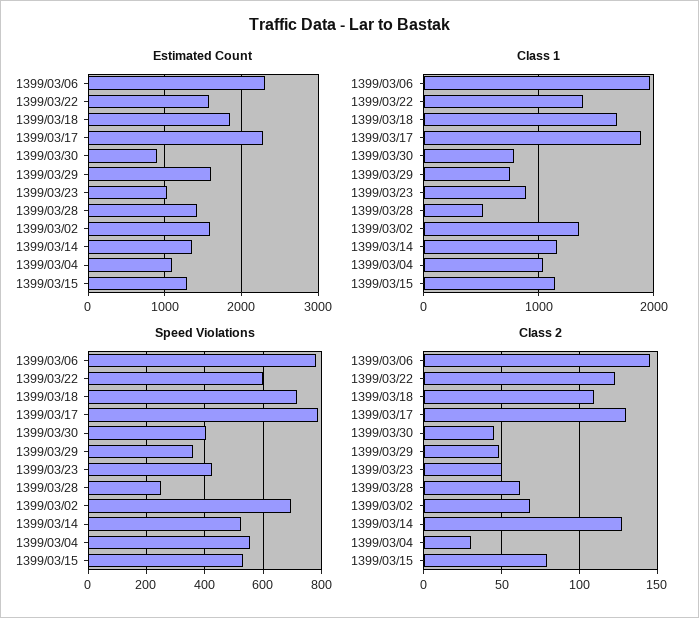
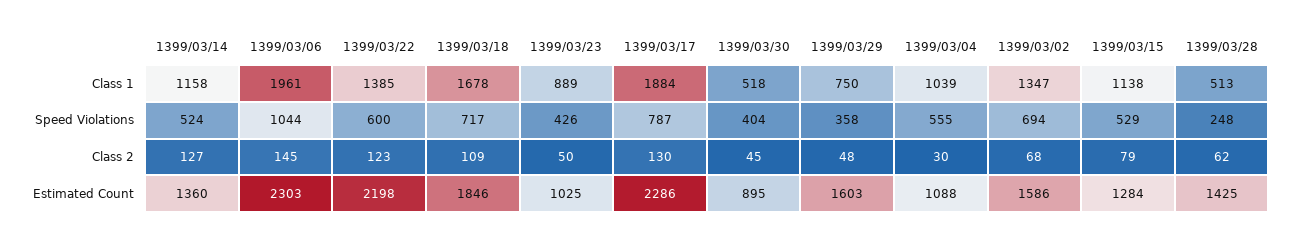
  {
    "Estimated Count": {
      "1399/03/06": 2303,
-     "1399/03/22": 1600,
+     "1399/03/22": 2198,
      "1399/03/18": 1846,
      "1399/03/17": 2286,
      "1399/03/30": 895,
      "1399/03/29": 1603,
      "1399/03/23": 1025,
      "1399/03/28": 1425,
      "1399/03/02": 1586,
      "1399/03/14": 1360,
      "1399/03/04": 1088,
      "1399/03/15": 1284
    },
    "Class 1": {
      "1399/03/06": 1961,
      "1399/03/22": 1385,
      "1399/03/18": 1678,
      "1399/03/17": 1884,
-     "1399/03/30": 800,
+     "1399/03/30": 518,
      "1399/03/29": 750,
      "1399/03/23": 889,
      "1399/03/28": 513,
      "1399/03/02": 1347,
      "1399/03/14": 1158,
      "1399/03/04": 1039,
      "1399/03/15": 1138
    },
    "Speed Violations": {
-     "1399/03/06": 775,
+     "1399/03/06": 1044,
      "1399/03/22": 600,
      "1399/03/18": 717,
      "1399/03/17": 787,
      "1399/03/30": 404,
      "1399/03/29": 358,
      "1399/03/23": 426,
      "1399/03/28": 248,
      "1399/03/02": 694,
      "1399/03/14": 524,
      "1399/03/04": 555,
      "1399/03/15": 529
    },
    "Class 2": {
      "1399/03/06": 145,
      "1399/03/22": 123,
      "1399/03/18": 109,
      "1399/03/17": 130,
      "1399/03/30": 45,
      "1399/03/29": 48,
      "1399/03/23": 50,
      "1399/03/28": 62,
      "1399/03/02": 68,
      "1399/03/14": 127,
      "1399/03/04": 30,
      "1399/03/15": 79
    }
  }

